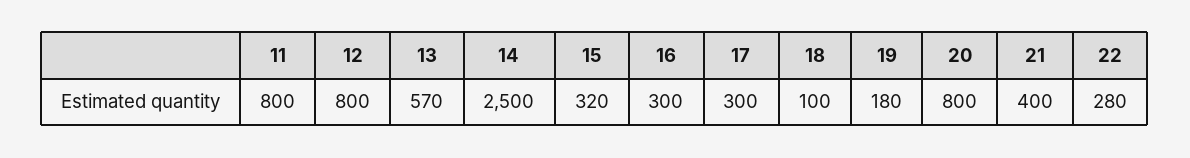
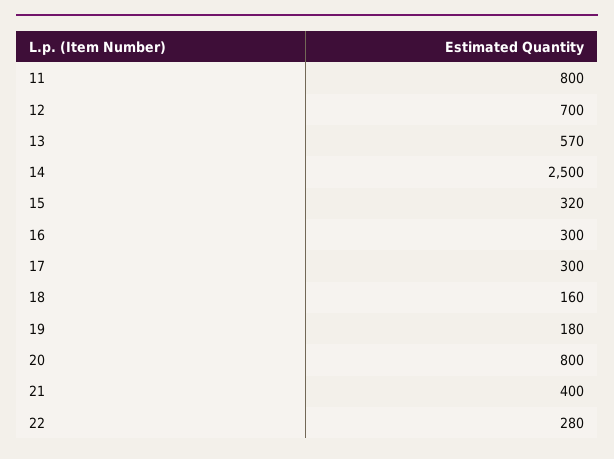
  {
    "11": 800,
-   "12": 800,
+   "12": 700,
    "13": 570,
    "14": 2500,
    "15": 320,
    "16": 300,
    "17": 300,
-   "18": 100,
+   "18": 160,
    "19": 180,
    "20": 800,
    "21": 400,
    "22": 280
  }

